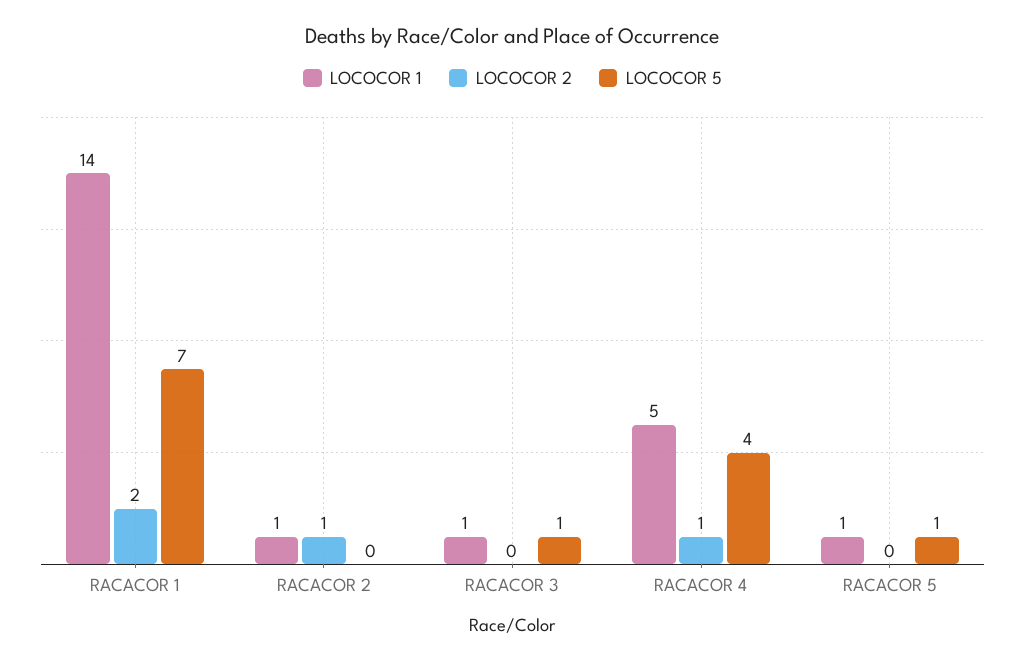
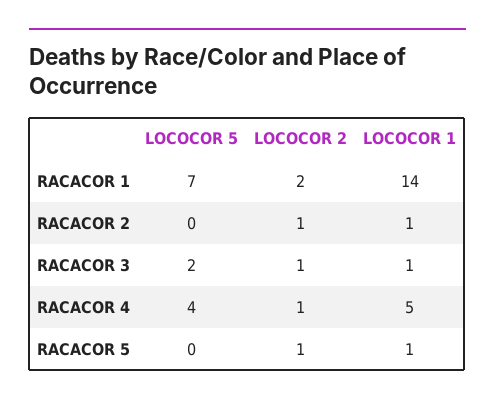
  {
    "LOCOCOR 1": {
      "RACACOR 1": 14,
      "RACACOR 2": 1,
      "RACACOR 3": 1,
      "RACACOR 4": 5,
      "RACACOR 5": 1
    },
    "LOCOCOR 2": {
      "RACACOR 1": 2,
      "RACACOR 2": 1,
-     "RACACOR 3": 0,
+     "RACACOR 3": 1,
      "RACACOR 4": 1,
-     "RACACOR 5": 0
+     "RACACOR 5": 1
    },
    "LOCOCOR 5": {
      "RACACOR 1": 7,
      "RACACOR 2": 0,
-     "RACACOR 3": 1,
+     "RACACOR 3": 2,
      "RACACOR 4": 4,
-     "RACACOR 5": 1
+     "RACACOR 5": 0
    }
  }

